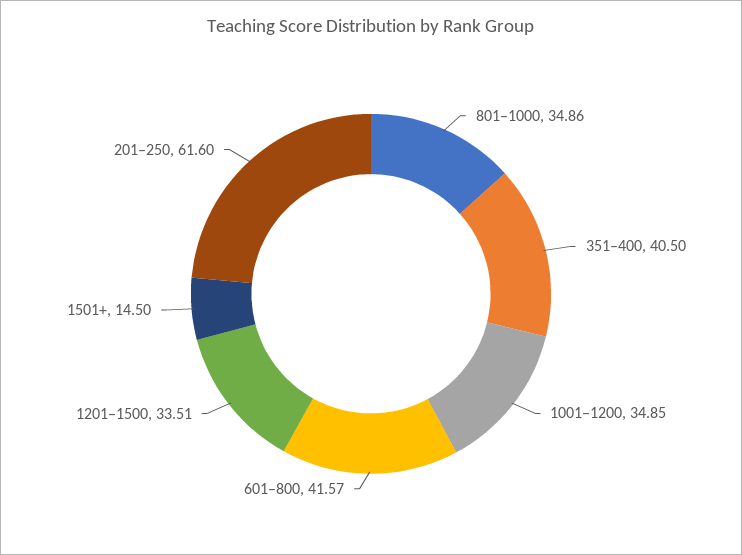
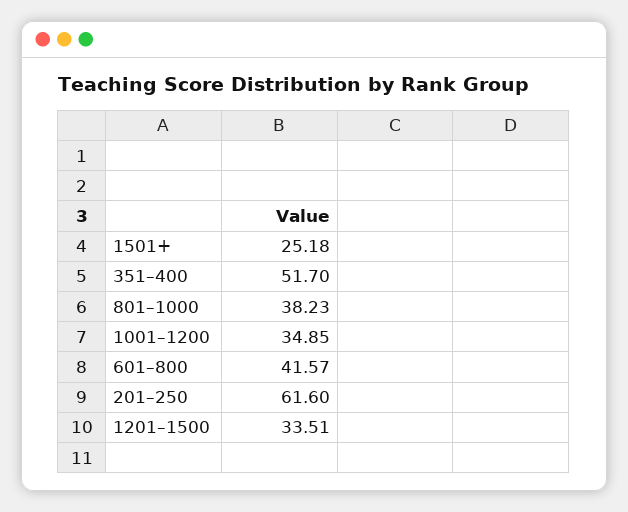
  {
-   "801–1000": 34.86,
+   "801–1000": 38.23,
-   "351–400": 40.5,
+   "351–400": 51.7,
    "1001–1200": 34.85,
    "601–800": 41.57,
    "1201–1500": 33.51,
-   "1501+": 14.5,
+   "1501+": 25.18,
    "201–250": 61.6
  }

